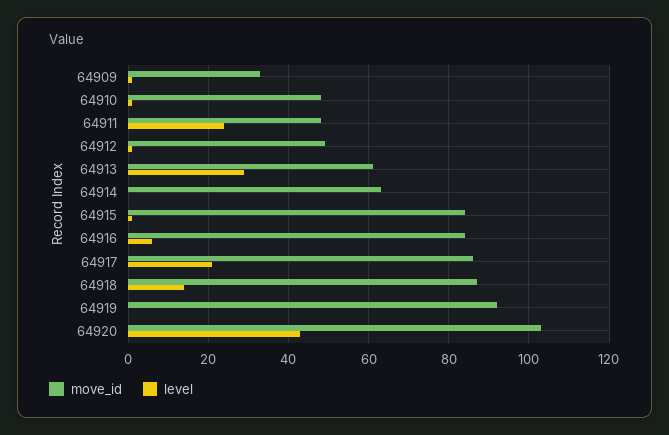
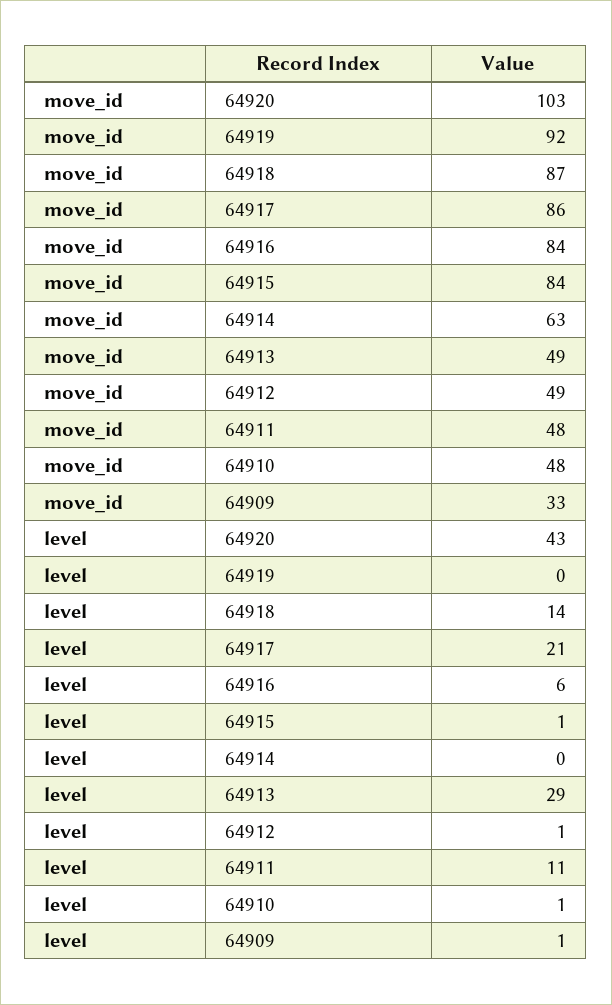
  {
    "move_id": {
      "64909": 33,
      "64910": 48,
      "64911": 48,
      "64912": 49,
-     "64913": 60,
+     "64913": 49,
      "64914": 63,
      "64915": 84,
      "64916": 84,
      "64917": 86,
      "64918": 87,
      "64919": 92,
      "64920": 103
    },
    "level": {
      "64909": 1,
      "64910": 1,
-     "64911": 25,
+     "64911": 11,
      "64912": 1,
      "64913": 29,
      "64914": 0,
      "64915": 1,
      "64916": 6,
      "64917": 21,
      "64918": 14,
      "64919": 0,
      "64920": 43
    }
  }

